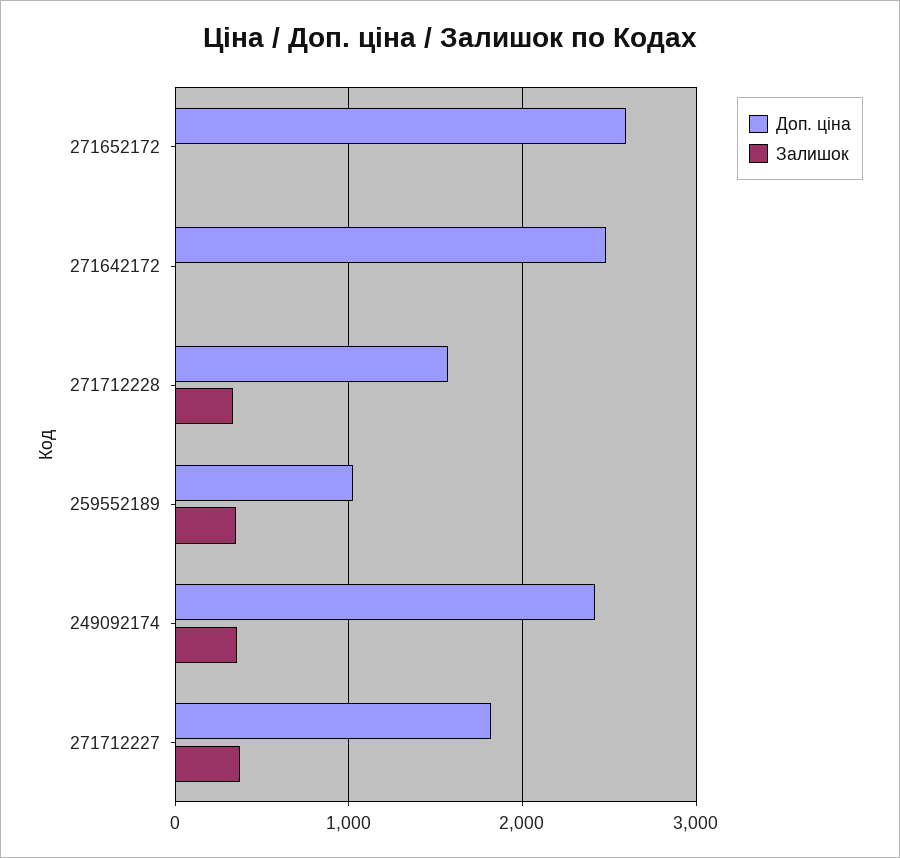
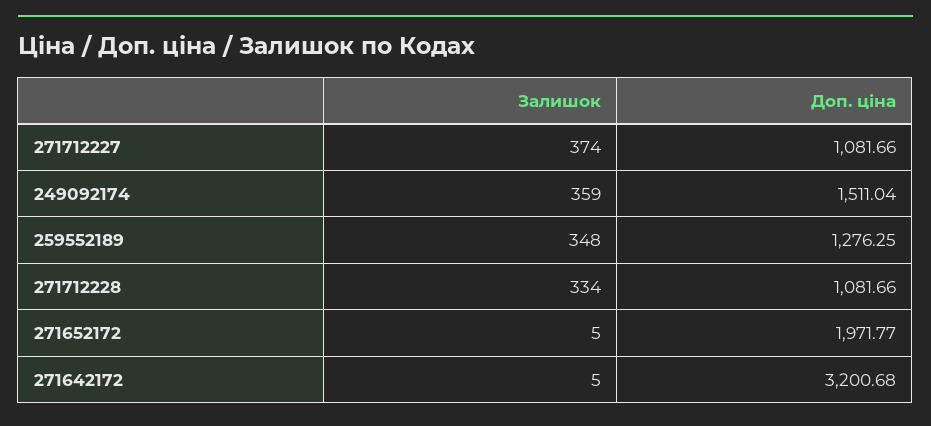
  {
    "Доп. ціна": {
-     "271652172": 2600,
+     "271652172": 1971.77,
-     "271642172": 2500,
+     "271642172": 3200.68,
-     "271712228": 1600,
+     "271712228": 1081.66,
-     "259552189": 1000,
+     "259552189": 1276.25,
-     "249092174": 2400,
+     "249092174": 1511.04,
-     "271712227": 1800
+     "271712227": 1081.66
    },
    "Залишок": {
      "271652172": 5,
      "271642172": 5,
      "271712228": 334,
      "259552189": 348,
      "249092174": 359,
      "271712227": 374
    }
  }

